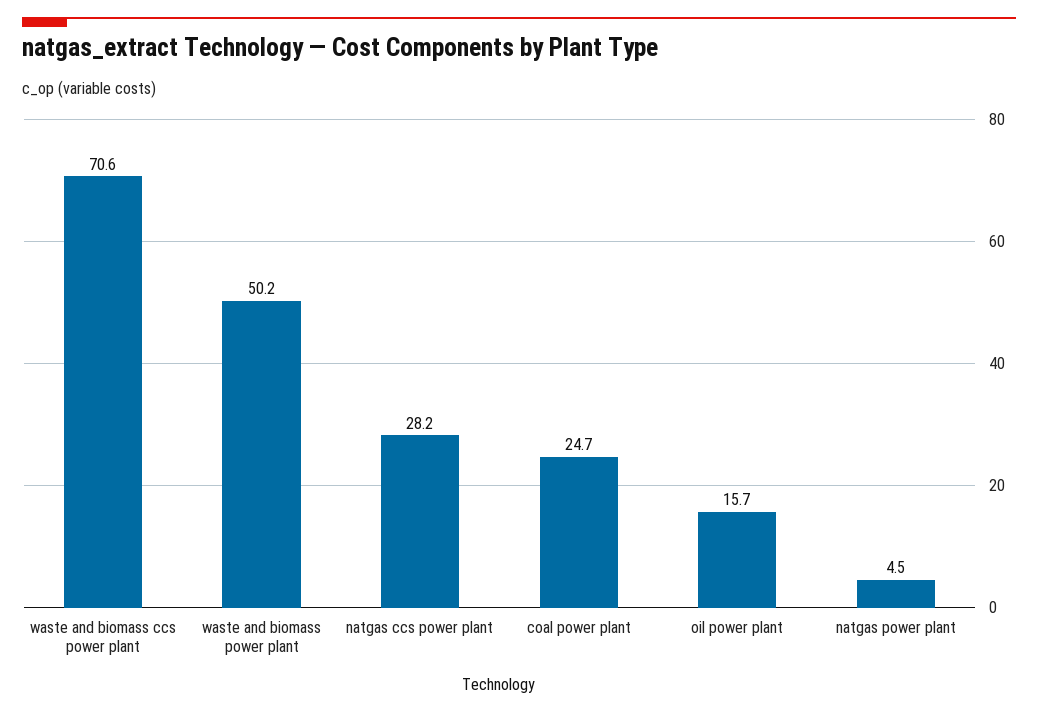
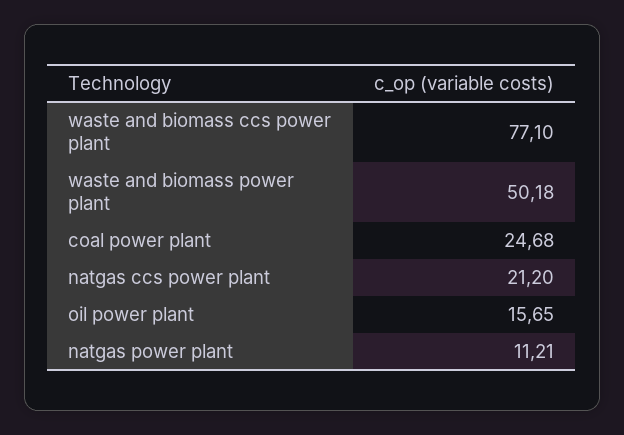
  {
-   "waste and biomass ccs power plant": 70.6,
+   "waste and biomass ccs power plant": 77.1,
    "waste and biomass power plant": 50.18,
-   "natgas ccs power plant": 28.2,
+   "natgas ccs power plant": 21.2,
    "coal power plant": 24.68,
    "oil power plant": 15.65,
-   "natgas power plant": 4.5
+   "natgas power plant": 11.21
  }

